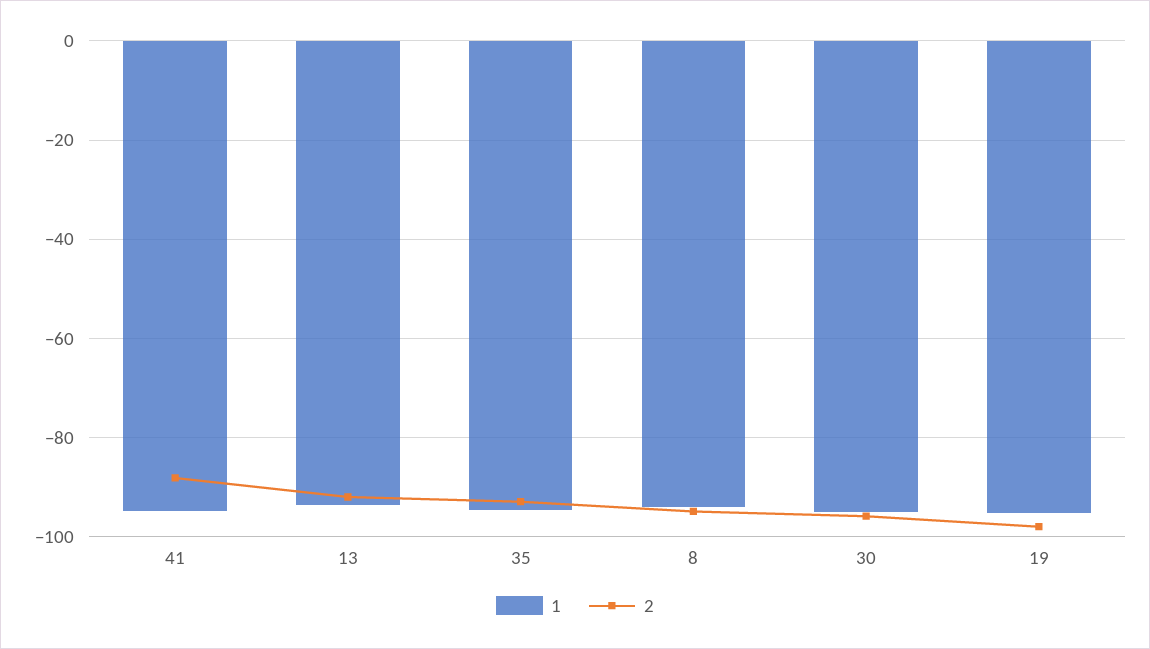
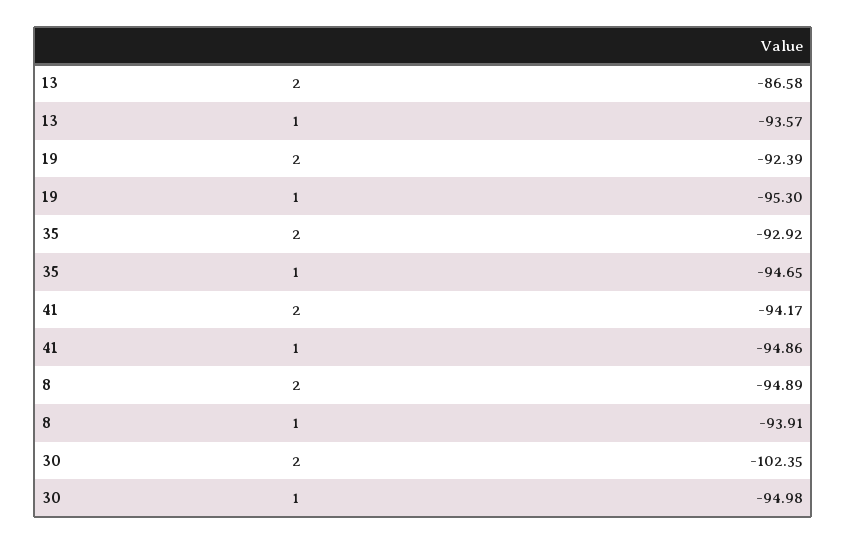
  {
    "1": {
      "41": -94.86,
      "13": -93.57,
      "35": -94.65,
      "8": -93.91,
      "30": -94.98,
      "19": -95.3
    },
    "2": {
-     "41": -88,
+     "41": -94.17,
-     "13": -92,
+     "13": -86.58,
      "35": -92.92,
      "8": -94.89,
-     "30": -96,
+     "30": -102.35,
-     "19": -98
+     "19": -92.39
    }
  }

